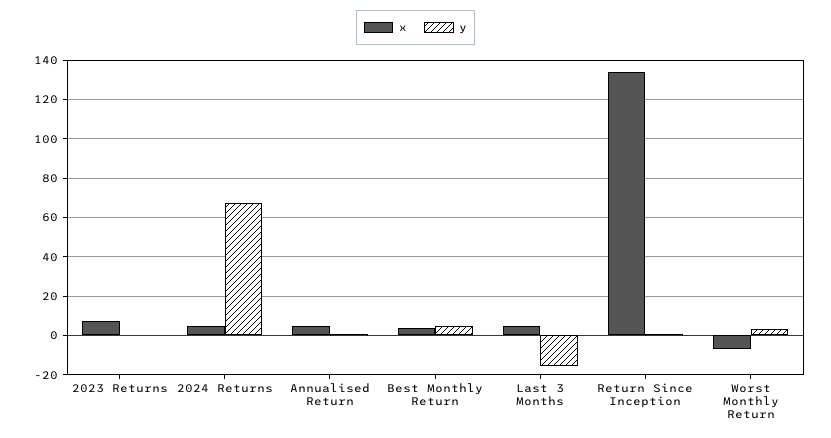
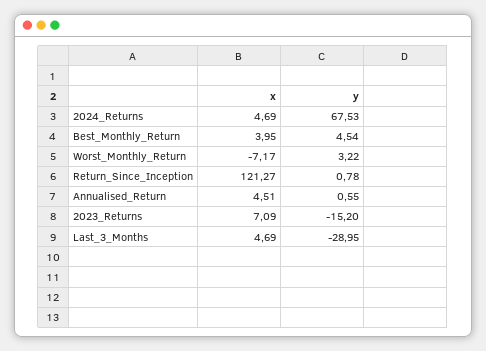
  {
    "x": {
      "2023 Returns": 7.09,
      "2024 Returns": 4.69,
      "Annualised Return": 4.51,
      "Best Monthly Return": 3.95,
      "Last 3 Months": 4.69,
-     "Return Since Inception": 135,
+     "Return Since Inception": 121.27,
      "Worst Monthly Return": -7.17
    },
    "y": {
-     "2023 Returns": 0,
+     "2023 Returns": -15.2,
      "2024 Returns": 67.53,
      "Annualised Return": 0.55,
      "Best Monthly Return": 4.54,
-     "Last 3 Months": -15,
+     "Last 3 Months": -28.95,
      "Return Since Inception": 0.78,
      "Worst Monthly Return": 3.22
    }
  }

